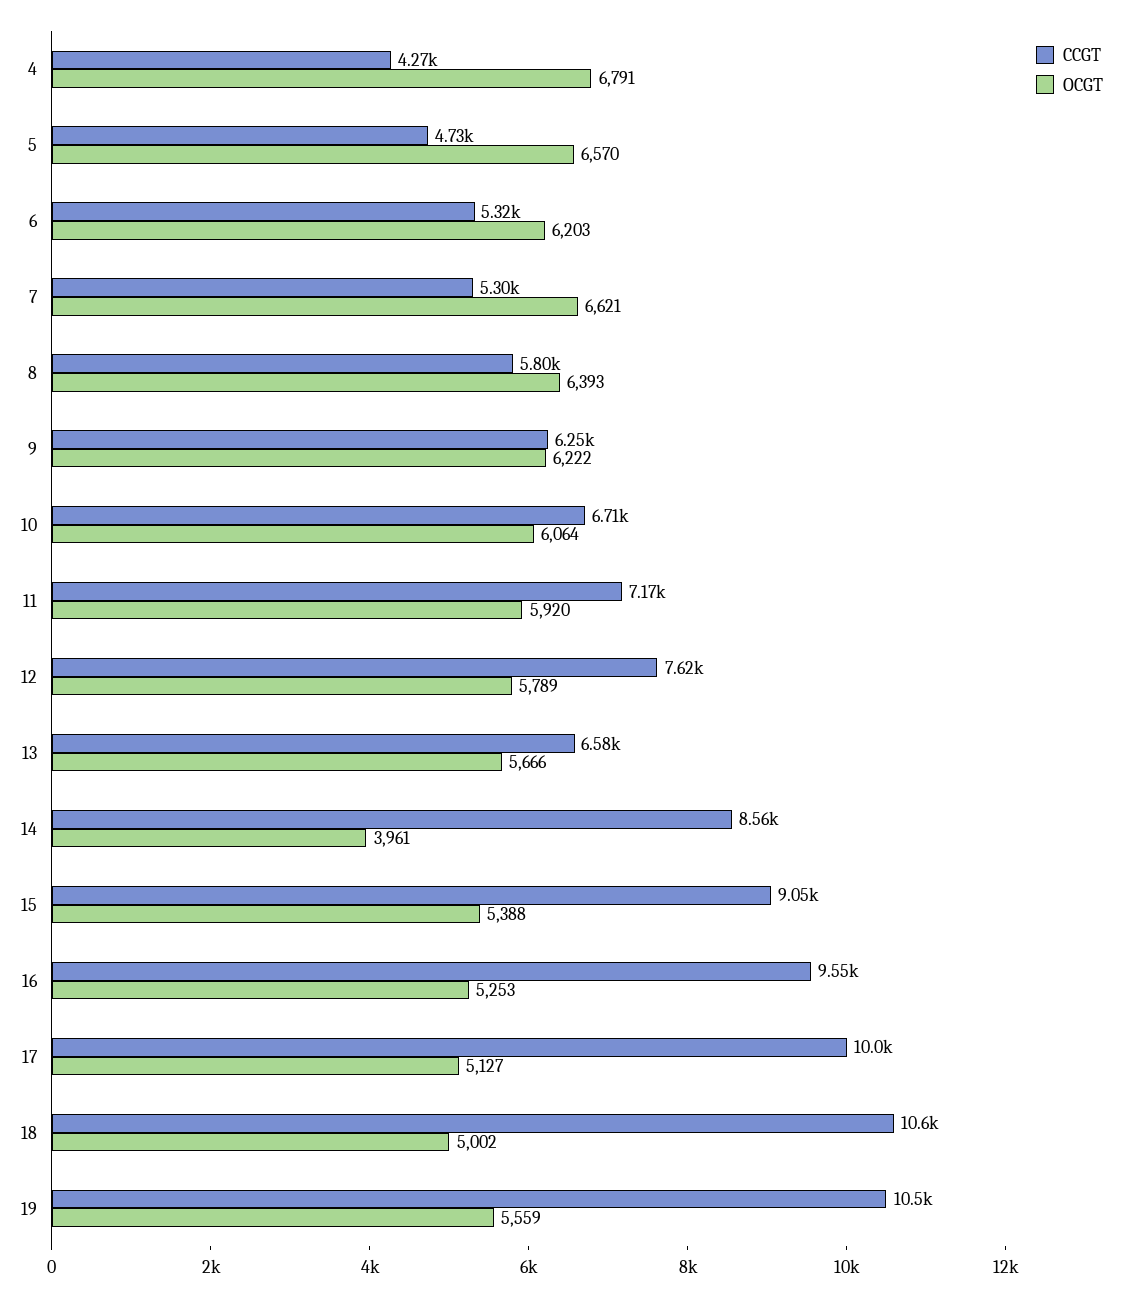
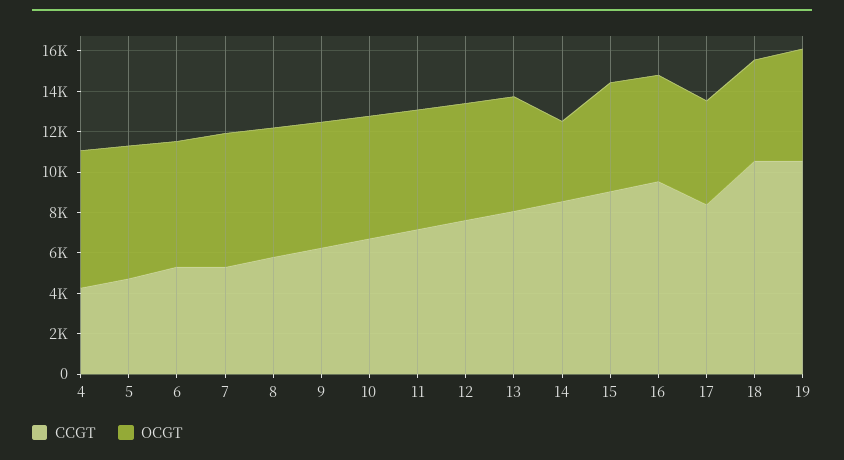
  {
    "CCGT": {
      "4": 4270,
      "5": 4730,
      "6": 5320,
      "7": 5300,
      "8": 5800,
      "9": 6250,
      "10": 6710,
      "11": 7170,
      "12": 7620,
-     "13": 6580,
+     "13": 8000,
      "14": 8560,
      "15": 9050,
      "16": 9550,
-     "17": 10000,
+     "17": 8500,
      "18": 10600,
      "19": 10500
    },
    "OCGT": {
      "4": 6791,
      "5": 6570,
      "6": 6203,
      "7": 6621,
      "8": 6393,
      "9": 6222,
      "10": 6064,
      "11": 5920,
      "12": 5789,
      "13": 5666,
      "14": 3961,
      "15": 5388,
      "16": 5253,
      "17": 5127,
      "18": 5002,
      "19": 5559
    }
  }

